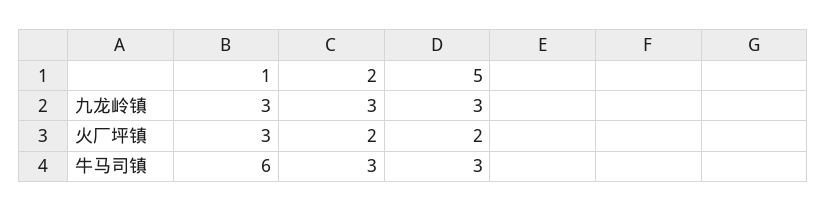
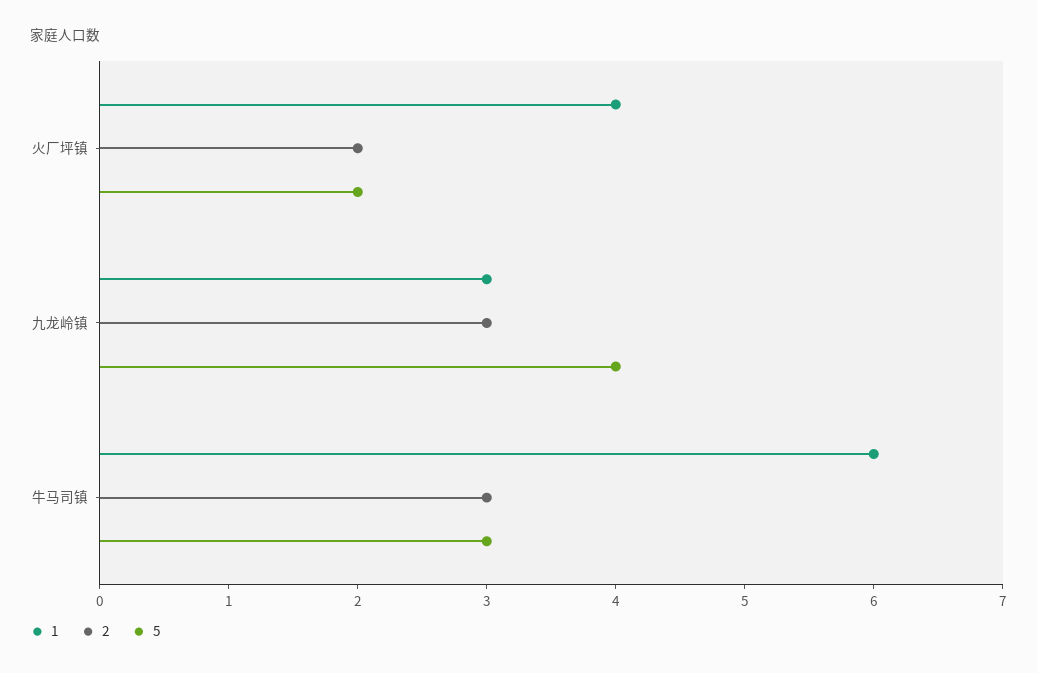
  {
    "1": {
      "九龙岭镇": 3,
-     "火厂坪镇": 3,
+     "火厂坪镇": 4,
      "牛马司镇": 6
    },
    "2": {
      "九龙岭镇": 3,
      "火厂坪镇": 2,
      "牛马司镇": 3
    },
    "5": {
-     "九龙岭镇": 3,
+     "九龙岭镇": 4,
      "火厂坪镇": 2,
      "牛马司镇": 3
    }
  }

